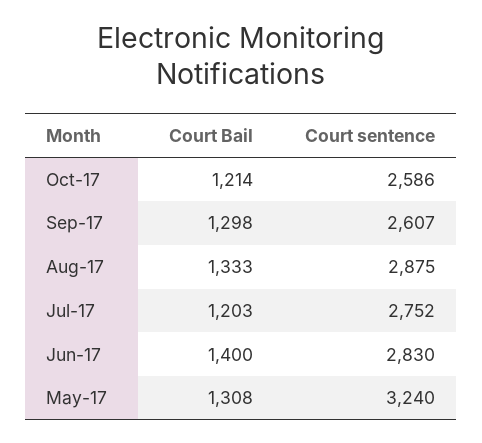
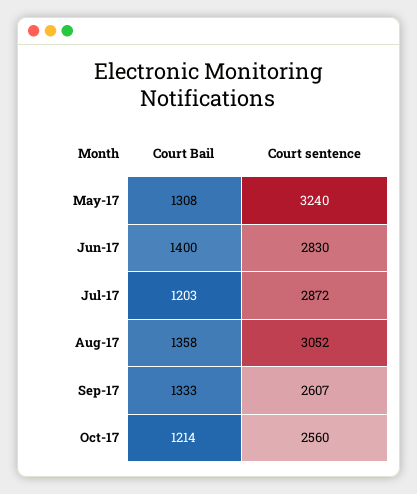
  {
    "Court Bail": {
      "Oct-17": 1214,
-     "Sep-17": 1298,
+     "Sep-17": 1333,
-     "Aug-17": 1333,
+     "Aug-17": 1358,
      "Jul-17": 1203,
      "Jun-17": 1400,
      "May-17": 1308
    },
    "Court sentence": {
-     "Oct-17": 2586,
+     "Oct-17": 2560,
      "Sep-17": 2607,
-     "Aug-17": 2875,
+     "Aug-17": 3052,
-     "Jul-17": 2752,
+     "Jul-17": 2872,
      "Jun-17": 2830,
      "May-17": 3240
    }
  }

